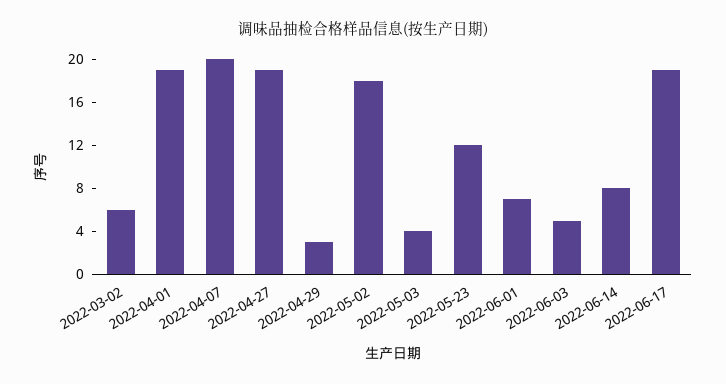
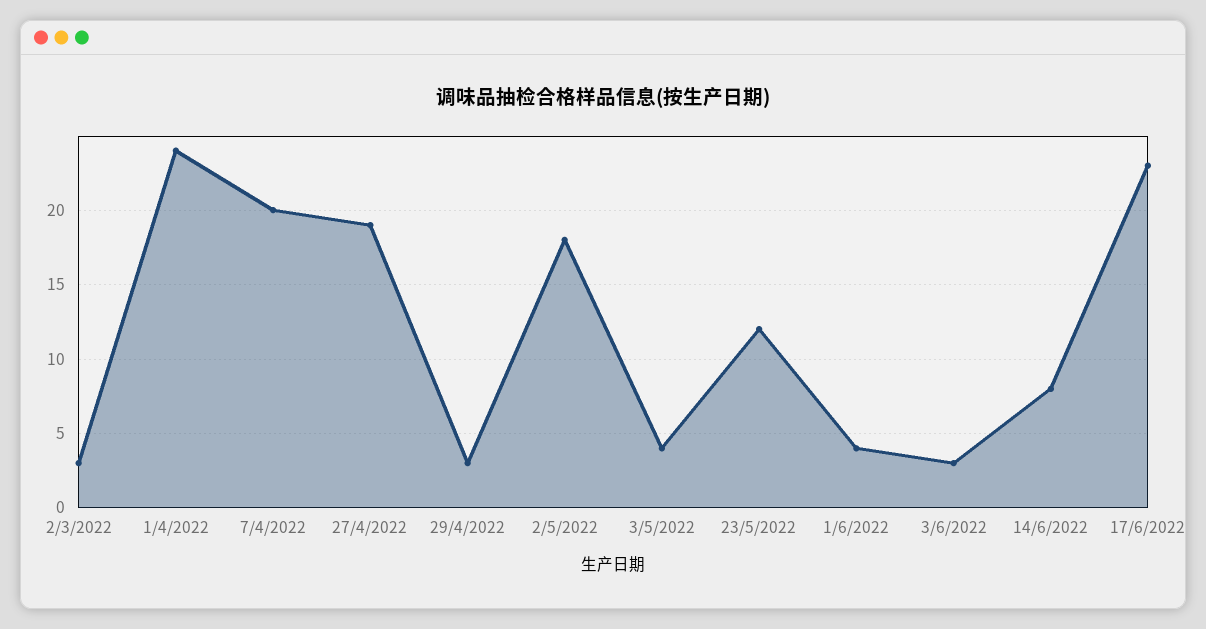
  {
-   "2022-03-02": 6,
+   "2022-03-02": 3,
-   "2022-04-01": 19,
+   "2022-04-01": 24,
    "2022-04-07": 20,
    "2022-04-27": 19,
    "2022-04-29": 3,
    "2022-05-02": 18,
    "2022-05-03": 4,
    "2022-05-23": 12,
-   "2022-06-01": 7,
+   "2022-06-01": 4,
-   "2022-06-03": 5,
+   "2022-06-03": 3,
    "2022-06-14": 8,
-   "2022-06-17": 19
+   "2022-06-17": 23
  }

